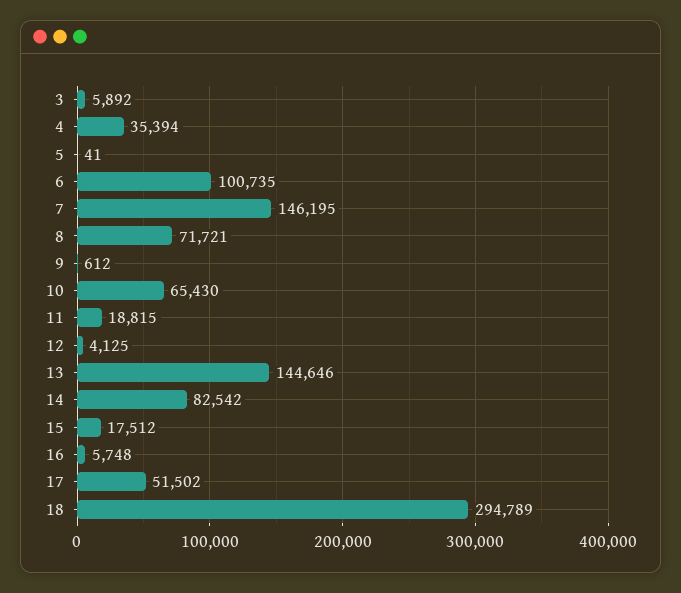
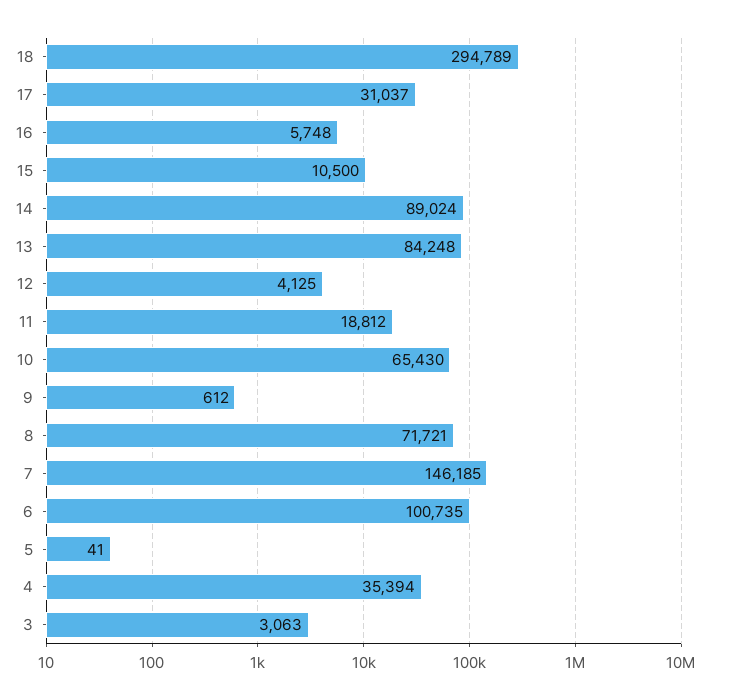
  {
-   "3": 5892,
+   "3": 3063,
    "4": 35394,
    "5": 41,
    "6": 100735,
-   "7": 146195,
+   "7": 146185,
    "8": 71721,
    "9": 612,
    "10": 65430,
-   "11": 18815,
+   "11": 18812,
    "12": 4125,
-   "13": 144646,
+   "13": 84248,
-   "14": 82542,
+   "14": 89024,
-   "15": 17512,
+   "15": 10500,
    "16": 5748,
-   "17": 51502,
+   "17": 31037,
    "18": 294789
  }

